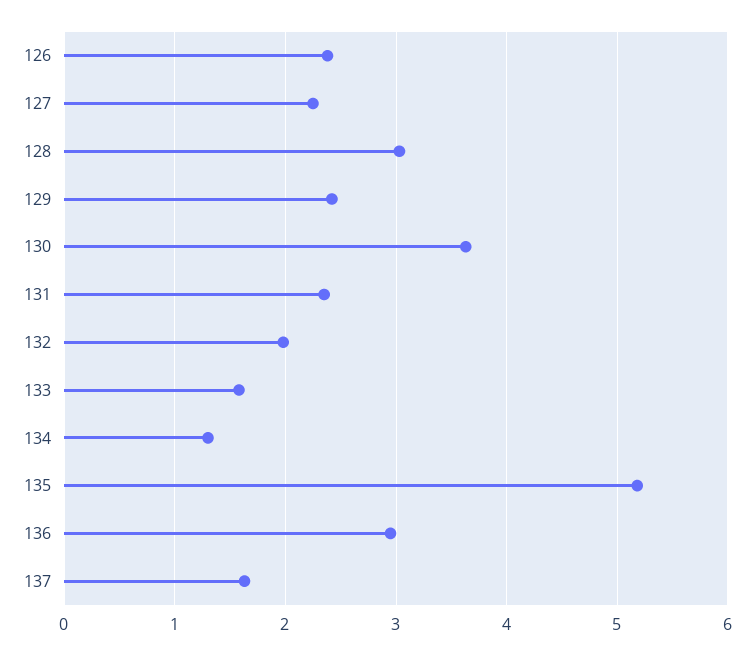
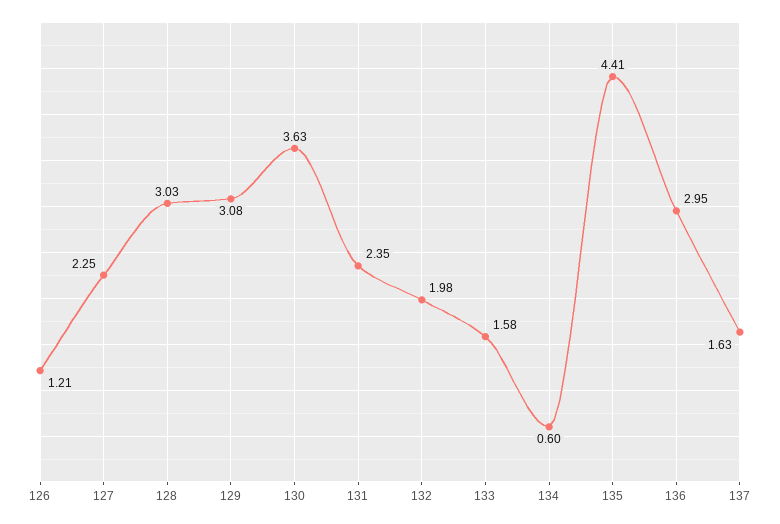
  {
-   "126": 2.4,
+   "126": 1.21,
    "127": 2.25,
    "128": 3.03,
-   "129": 2.4,
+   "129": 3.08,
    "130": 3.63,
    "131": 2.35,
    "132": 1.98,
    "133": 1.58,
-   "134": 1.3,
+   "134": 0.6,
-   "135": 5.2,
+   "135": 4.41,
    "136": 2.95,
    "137": 1.63
  }

